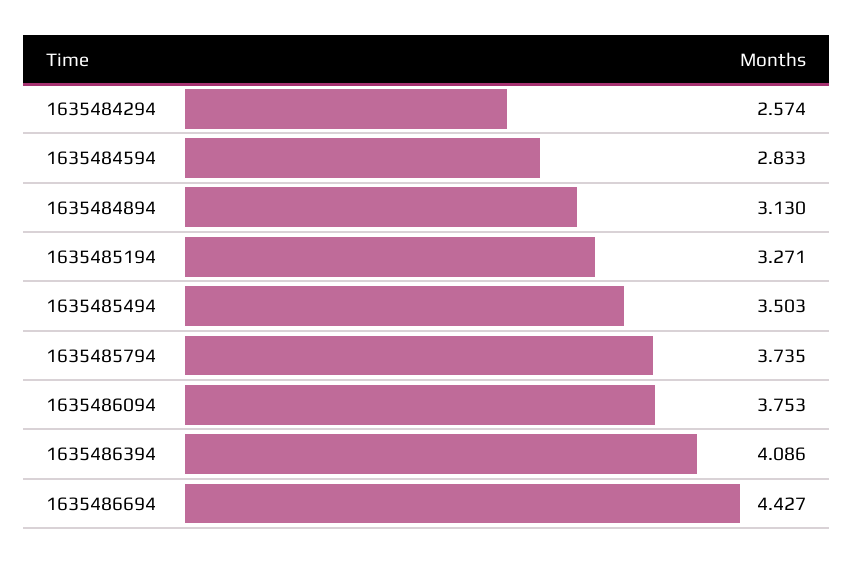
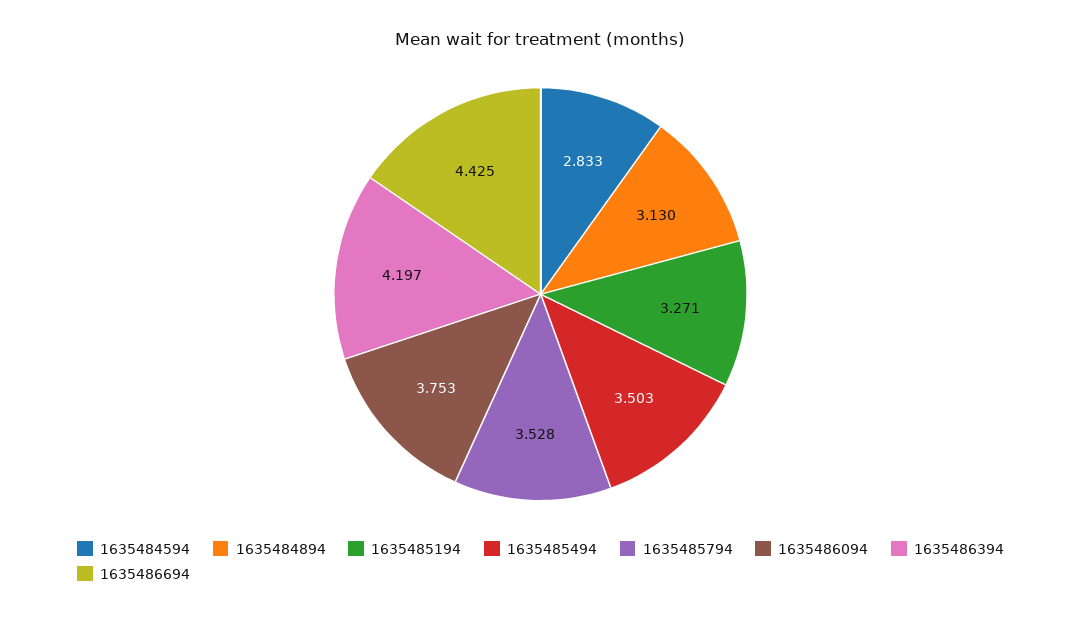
  {
-   "1635484294": 2.574,
    "1635484594": 2.833,
    "1635484894": 3.13,
    "1635485194": 3.271,
    "1635485494": 3.503,
-   "1635485794": 3.735,
+   "1635485794": 3.528,
    "1635486094": 3.753,
-   "1635486394": 4.086,
+   "1635486394": 4.197,
-   "1635486694": 4.427
+   "1635486694": 4.425
  }

